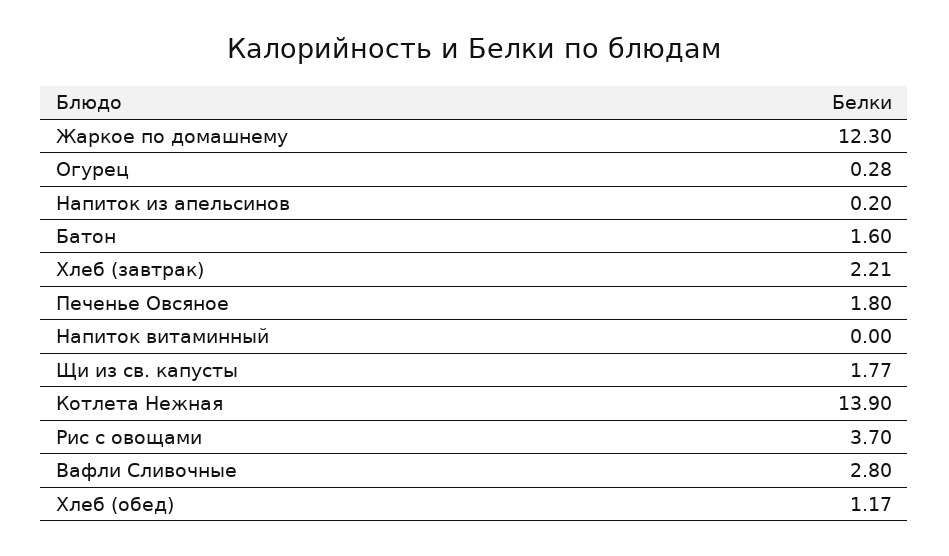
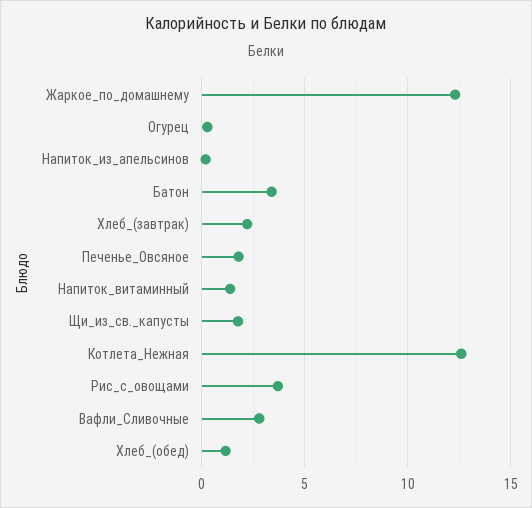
  {
    "Жаркое по домашнему": 12.3,
    "Огурец": 0.28,
    "Напиток из апельсинов": 0.2,
-   "Батон": 1.6,
+   "Батон": 3.5,
    "Хлеб (завтрак)": 2.21,
    "Печенье Овсяное": 1.8,
-   "Напиток витаминный": 0,
+   "Напиток витаминный": 1.5,
    "Щи из св. капусты": 1.77,
-   "Котлета Нежная": 13.9,
+   "Котлета Нежная": 12.5,
    "Рис с овощами": 3.7,
    "Вафли Сливочные": 2.8,
    "Хлеб (обед)": 1.17
  }

